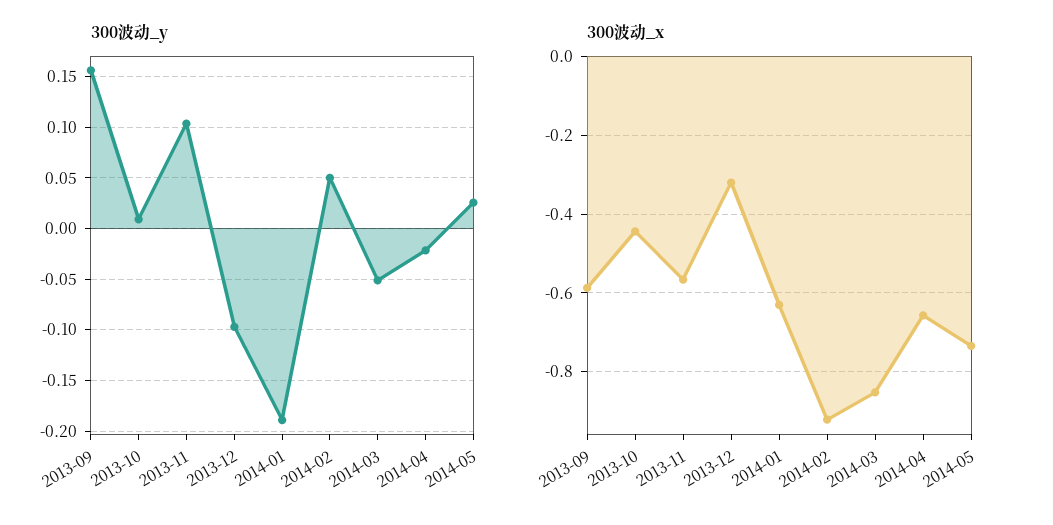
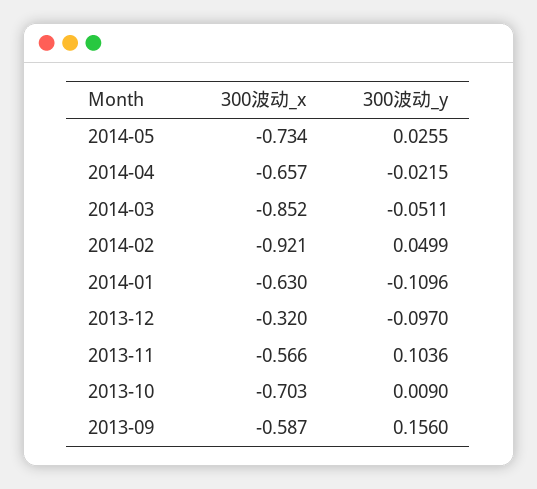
  {
    "300波动_y": {
      "2013-09": 0.156,
      "2013-10": 0.009,
      "2013-11": 0.1036,
      "2013-12": -0.097,
-     "2014-01": -0.19,
+     "2014-01": -0.1096,
      "2014-02": 0.0499,
      "2014-03": -0.0511,
      "2014-04": -0.0215,
      "2014-05": 0.0255
    },
    "300波动_x": {
      "2013-09": -0.587,
-     "2013-10": -0.44,
+     "2013-10": -0.703,
      "2013-11": -0.566,
      "2013-12": -0.32,
      "2014-01": -0.63,
      "2014-02": -0.921,
      "2014-03": -0.852,
      "2014-04": -0.657,
      "2014-05": -0.734
    }
  }

